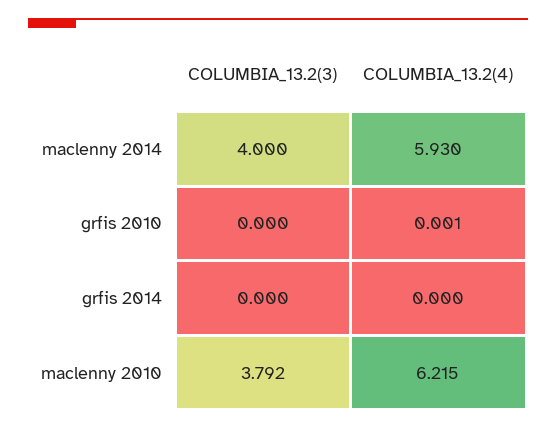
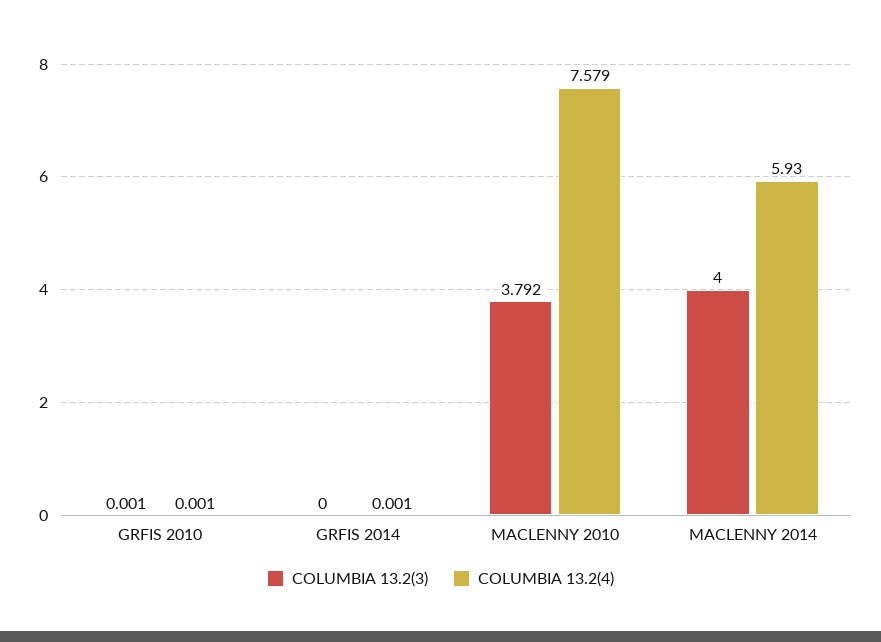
  {
    "COLUMBIA_13.2(3)": {
      "maclenny 2014": 4,
-     "grfis 2010": 0,
+     "grfis 2010": 0.001,
      "grfis 2014": 0,
      "maclenny 2010": 3.792
    },
    "COLUMBIA_13.2(4)": {
      "maclenny 2014": 5.93,
      "grfis 2010": 0.001,
-     "grfis 2014": 0,
+     "grfis 2014": 0.001,
-     "maclenny 2010": 6.215
+     "maclenny 2010": 7.579
    }
  }

